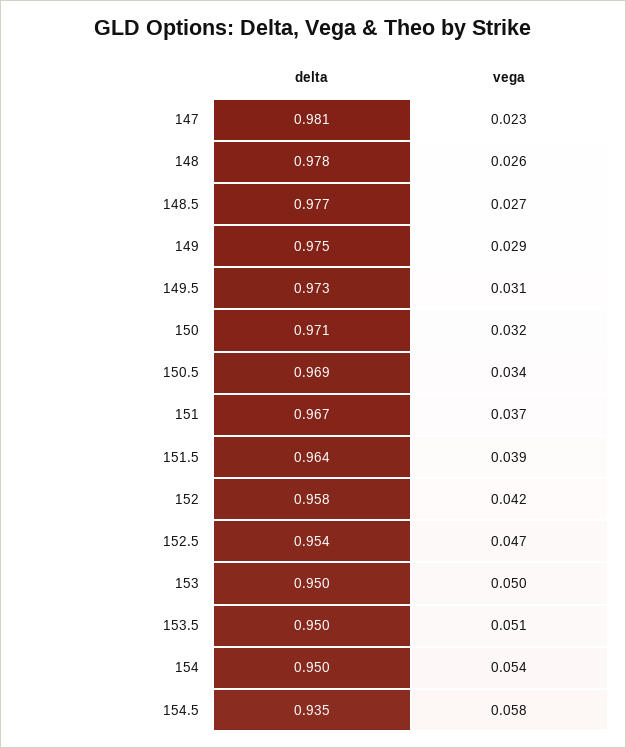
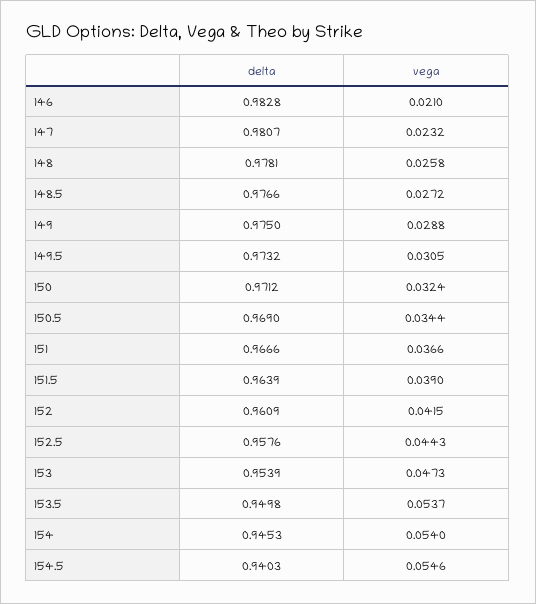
  {
    "delta": {
      "147": 0.9807,
      "148": 0.9781,
      "148.5": 0.9766,
      "149": 0.975,
      "149.5": 0.9732,
      "150": 0.9712,
      "150.5": 0.969,
      "151": 0.9666,
      "151.5": 0.9639,
-     "152": 0.958,
+     "152": 0.9609,
-     "152.5": 0.954,
+     "152.5": 0.9576,
-     "153": 0.95,
+     "153": 0.9539,
      "153.5": 0.9498,
-     "154": 0.95,
+     "154": 0.9453,
-     "154.5": 0.935
+     "154.5": 0.9403,
+     "146": 0.9828
    },
    "vega": {
      "147": 0.0232,
      "148": 0.0258,
      "148.5": 0.0272,
      "149": 0.0288,
      "149.5": 0.0305,
      "150": 0.0324,
      "150.5": 0.0344,
      "151": 0.0366,
      "151.5": 0.039,
      "152": 0.0415,
-     "152.5": 0.047,
+     "152.5": 0.0443,
-     "153": 0.05,
+     "153": 0.0473,
-     "153.5": 0.051,
+     "153.5": 0.0537,
      "154": 0.054,
-     "154.5": 0.058
+     "154.5": 0.0546,
+     "146": 0.021
    }
  }

